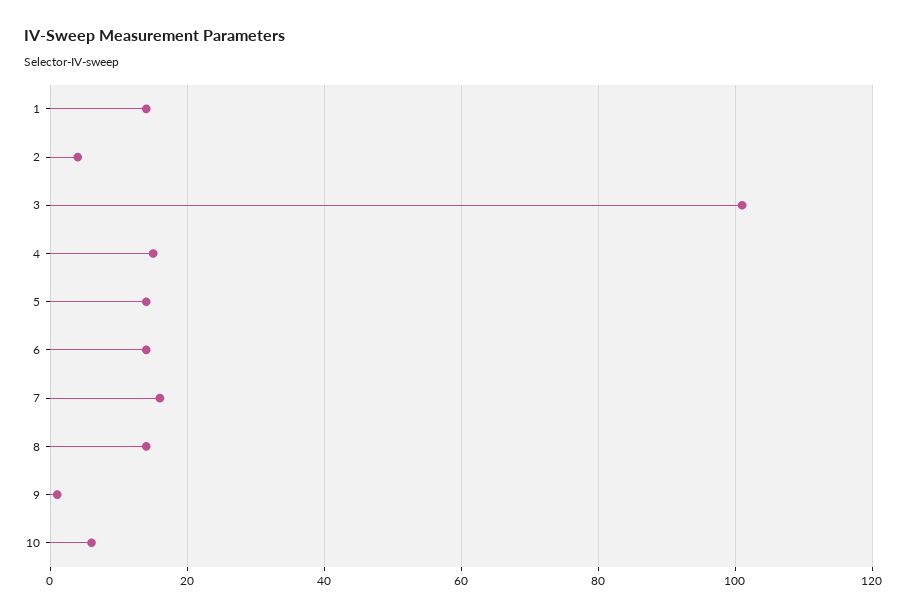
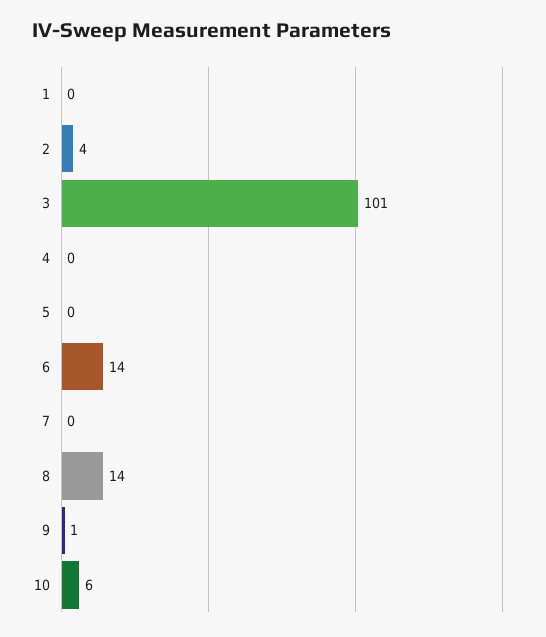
  {
-   "1": 15,
+   "1": 0,
    "2": 4,
    "3": 101,
-   "4": 15,
+   "4": 0,
-   "5": 15,
+   "5": 0,
    "6": 14,
-   "7": 15,
+   "7": 0,
    "8": 14,
    "9": 1,
    "10": 6
  }

